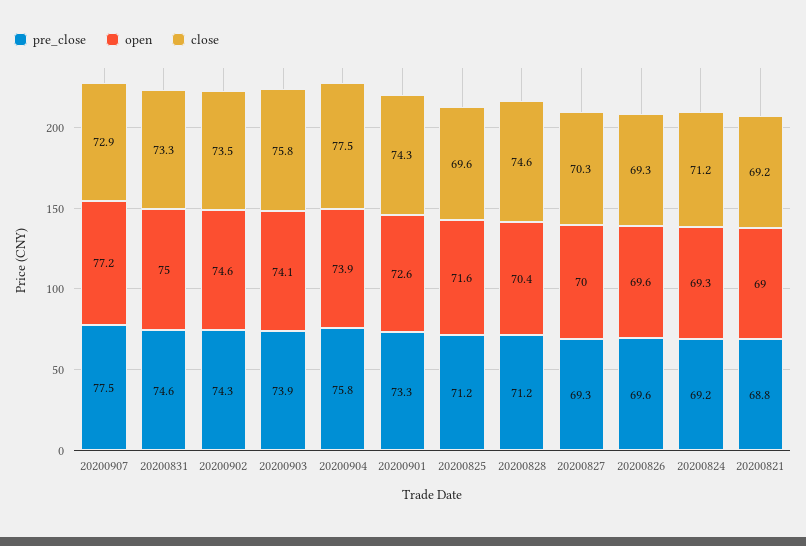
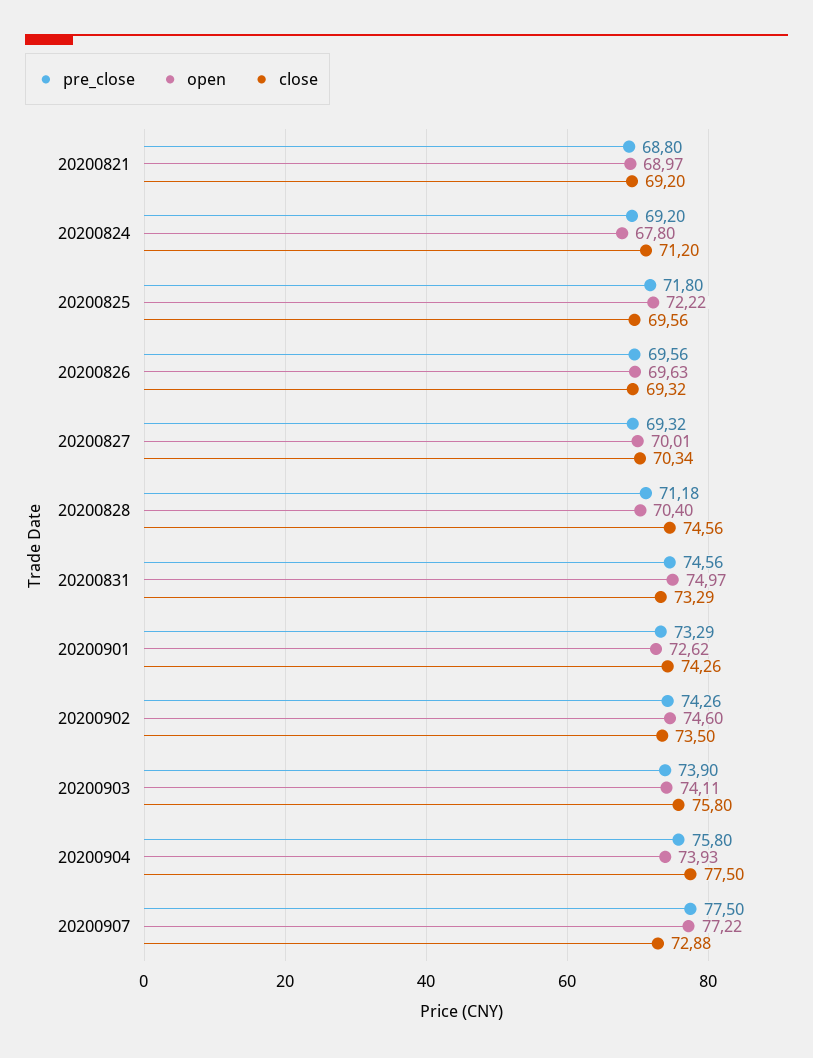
  {
    "pre_close": {
      "20200907": 77.5,
      "20200831": 74.56,
      "20200902": 74.26,
      "20200903": 73.9,
      "20200904": 75.8,
      "20200901": 73.29,
-     "20200825": 71.2,
+     "20200825": 71.8,
      "20200828": 71.18,
      "20200827": 69.32,
      "20200826": 69.56,
      "20200824": 69.2,
      "20200821": 68.8
    },
    "open": {
      "20200907": 77.22,
      "20200831": 74.97,
      "20200902": 74.6,
      "20200903": 74.11,
      "20200904": 73.93,
      "20200901": 72.62,
-     "20200825": 71.6,
+     "20200825": 72.22,
      "20200828": 70.4,
      "20200827": 70.01,
      "20200826": 69.63,
-     "20200824": 69.3,
+     "20200824": 67.8,
      "20200821": 68.97
    },
    "close": {
      "20200907": 72.88,
      "20200831": 73.29,
      "20200902": 73.5,
      "20200903": 75.8,
      "20200904": 77.5,
      "20200901": 74.26,
      "20200825": 69.56,
      "20200828": 74.56,
      "20200827": 70.34,
      "20200826": 69.32,
      "20200824": 71.2,
      "20200821": 69.2
    }
  }

